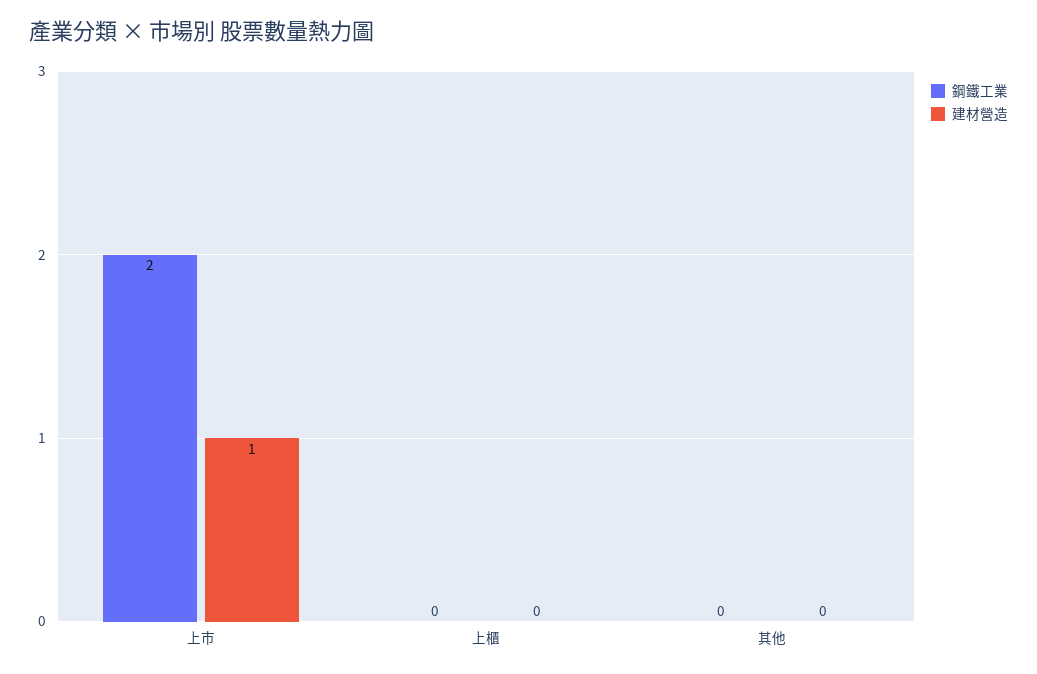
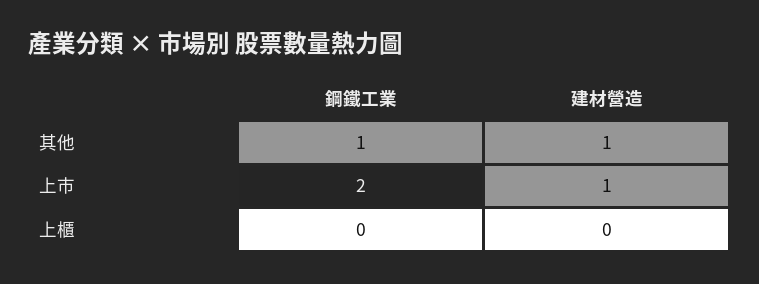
  {
    "鋼鐵工業": {
      "上市": 2,
      "上櫃": 0,
-     "其他": 0
+     "其他": 1
    },
    "建材營造": {
      "上市": 1,
      "上櫃": 0,
-     "其他": 0
+     "其他": 1
    }
  }

